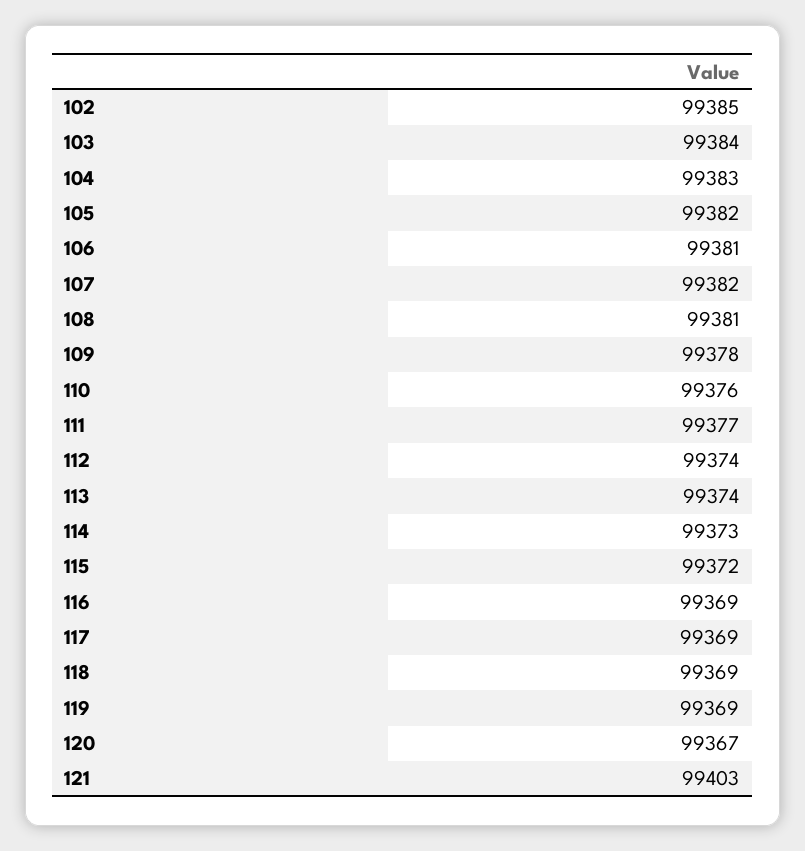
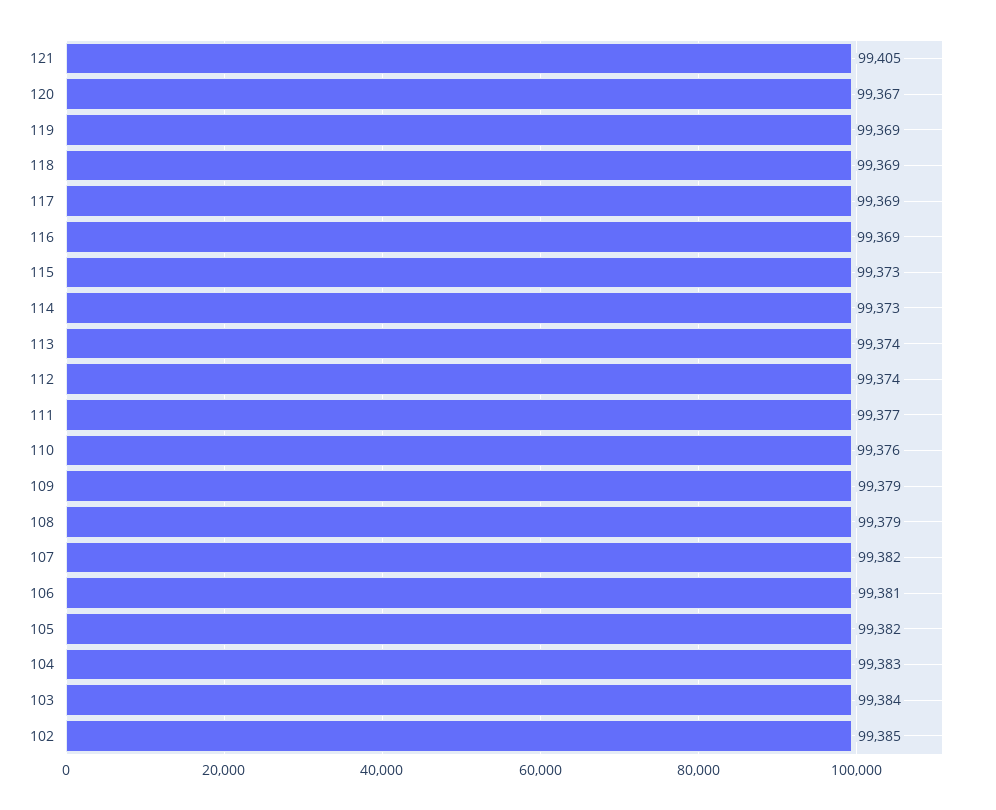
  {
    "102": 99385,
    "103": 99384,
    "104": 99383,
    "105": 99382,
    "106": 99381,
    "107": 99382,
-   "108": 99381,
+   "108": 99379,
-   "109": 99378,
+   "109": 99379,
    "110": 99376,
    "111": 99377,
    "112": 99374,
    "113": 99374,
    "114": 99373,
-   "115": 99372,
+   "115": 99373,
    "116": 99369,
    "117": 99369,
    "118": 99369,
    "119": 99369,
    "120": 99367,
-   "121": 99403
+   "121": 99405
  }

